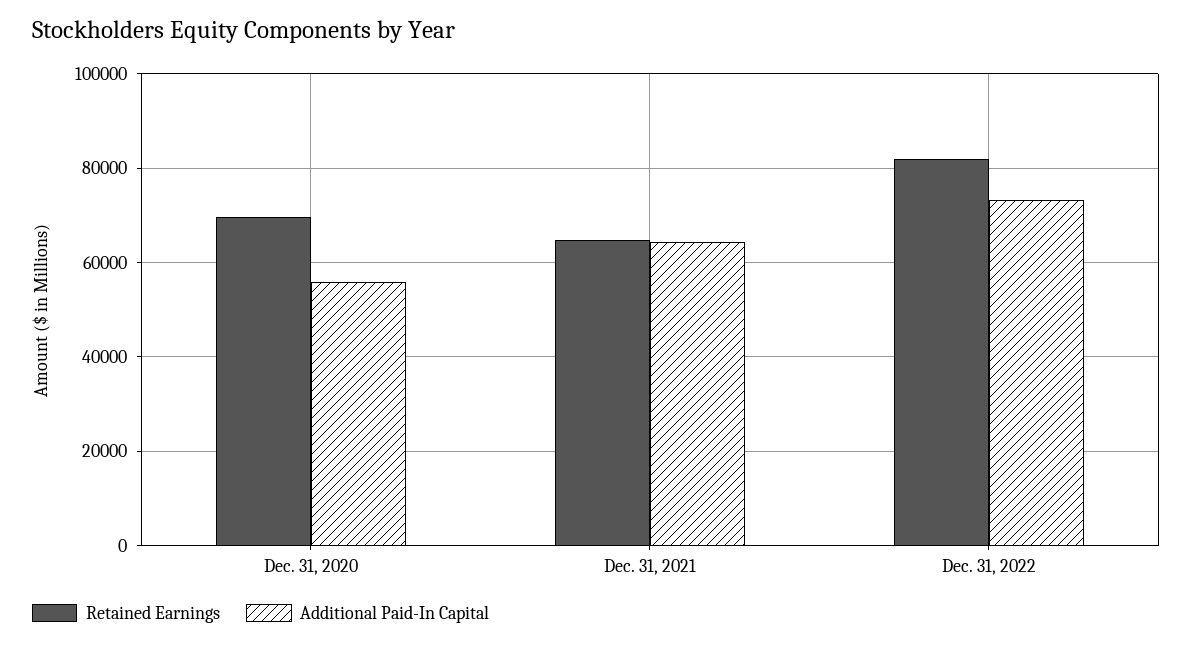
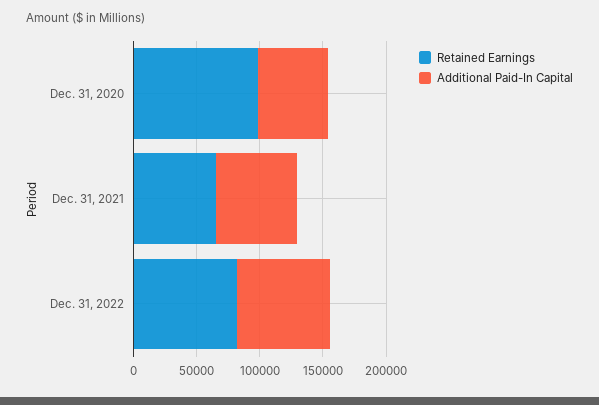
  {
    "Retained Earnings": {
-     "Dec. 31, 2020": 70000,
+     "Dec. 31, 2020": 100000,
      "Dec. 31, 2021": 64000,
      "Dec. 31, 2022": 82000
    },
    "Additional Paid-In Capital": {
      "Dec. 31, 2020": 56000,
      "Dec. 31, 2021": 64000,
      "Dec. 31, 2022": 74000
    }
  }

